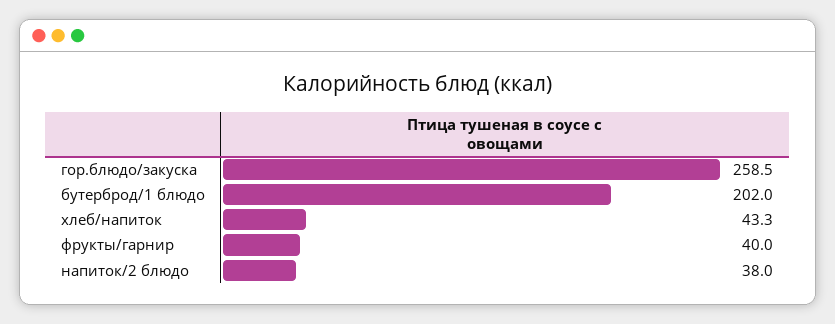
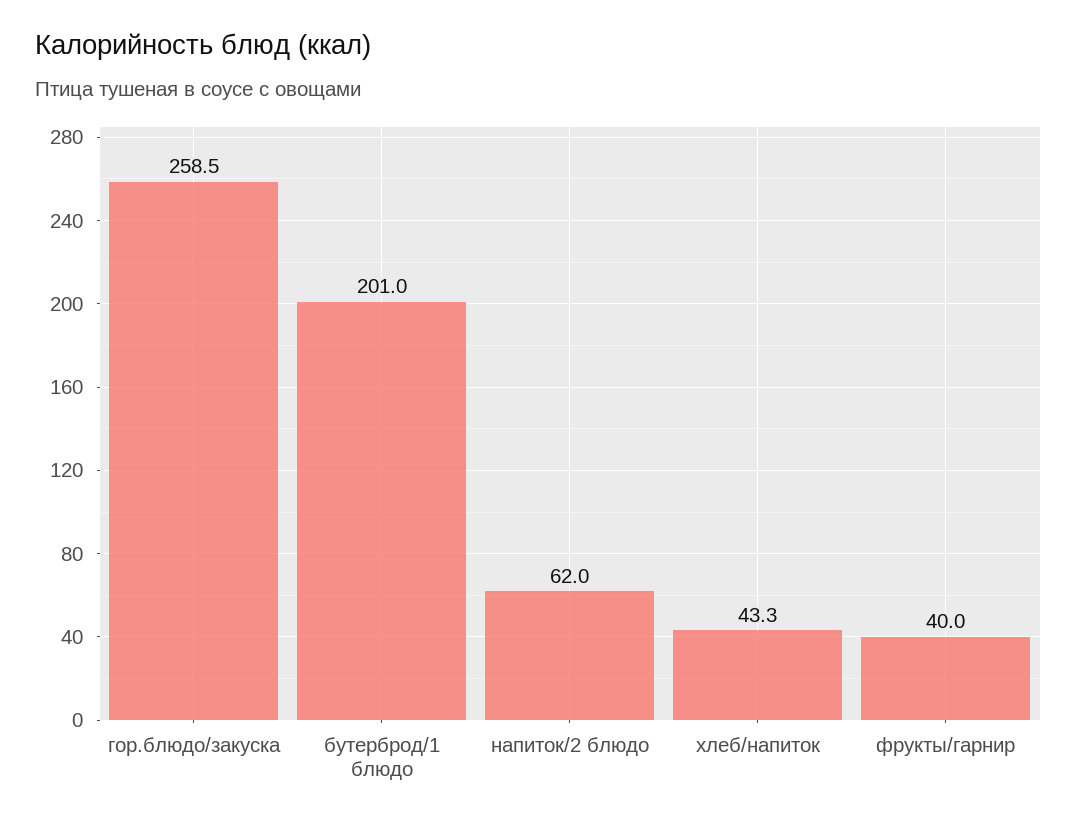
  {
    "гор.блюдо/закуска": 258.5,
-   "бутерброд/1 блюдо": 202,
+   "бутерброд/1 блюдо": 201,
    "хлеб/напиток": 43.3,
    "фрукты/гарнир": 40,
-   "напиток/2 блюдо": 38
+   "напиток/2 блюдо": 62
  }

